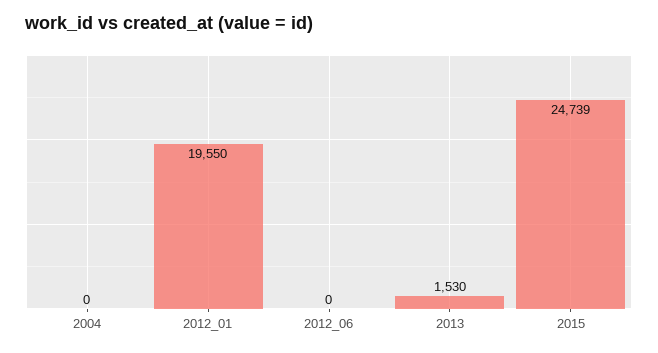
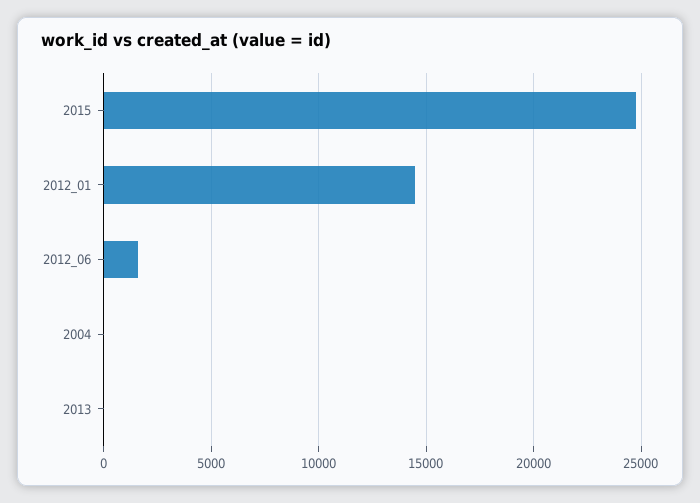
  {
    "2004": 0,
-   "2012_01": 19550,
+   "2012_01": 14500,
-   "2012_06": 0,
+   "2012_06": 1500,
-   "2013": 1530,
+   "2013": 0,
    "2015": 24739
  }

